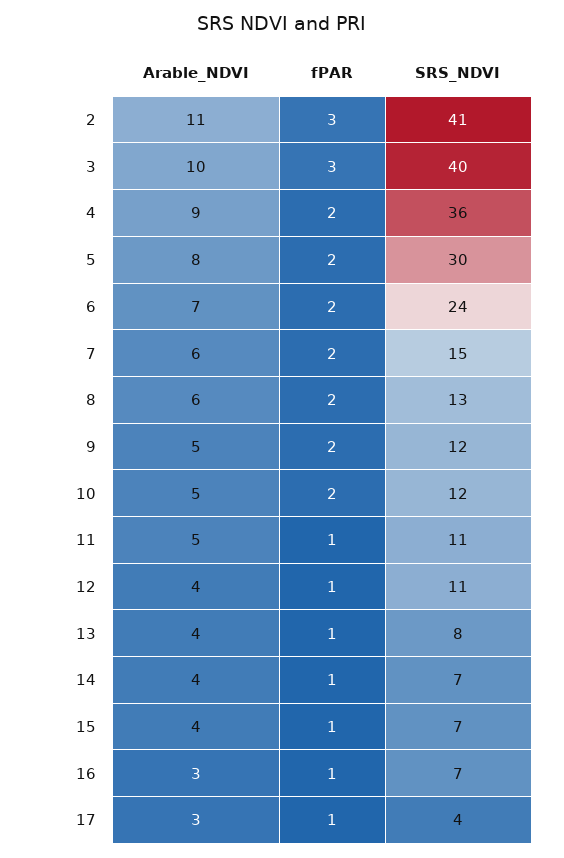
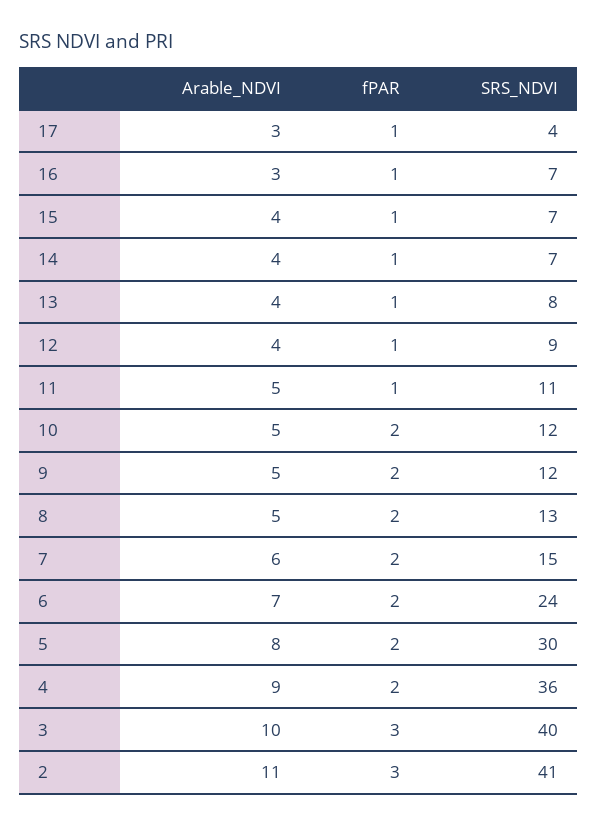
  {
    "Arable_NDVI": {
      "2": 11,
      "3": 10,
      "4": 9,
      "5": 8,
      "6": 7,
      "7": 6,
-     "8": 6,
+     "8": 5,
      "9": 5,
      "10": 5,
      "11": 5,
      "12": 4,
      "13": 4,
      "14": 4,
      "15": 4,
      "16": 3,
      "17": 3
    },
    "fPAR": {
      "2": 3,
      "3": 3,
      "4": 2,
      "5": 2,
      "6": 2,
      "7": 2,
      "8": 2,
      "9": 2,
      "10": 2,
      "11": 1,
      "12": 1,
      "13": 1,
      "14": 1,
      "15": 1,
      "16": 1,
      "17": 1
    },
    "SRS_NDVI": {
      "2": 41,
      "3": 40,
      "4": 36,
      "5": 30,
      "6": 24,
      "7": 15,
      "8": 13,
      "9": 12,
      "10": 12,
      "11": 11,
-     "12": 11,
+     "12": 9,
      "13": 8,
      "14": 7,
      "15": 7,
      "16": 7,
      "17": 4
    }
  }

